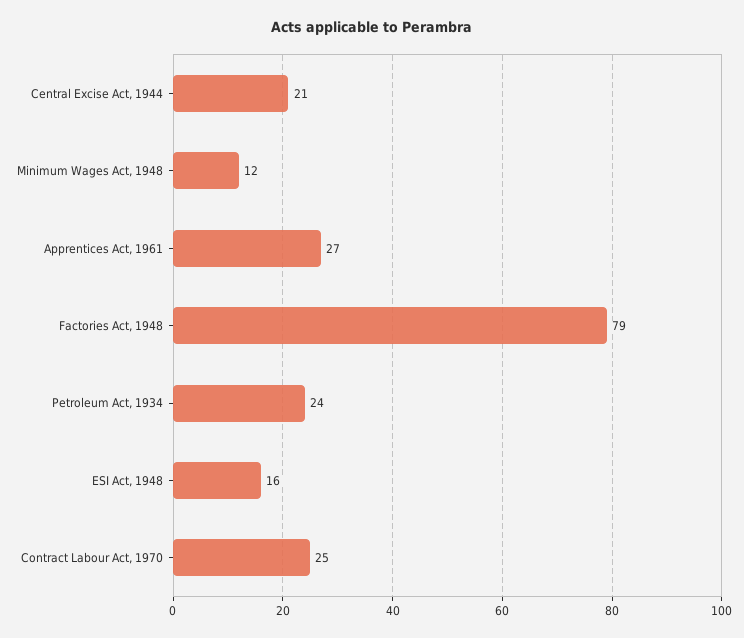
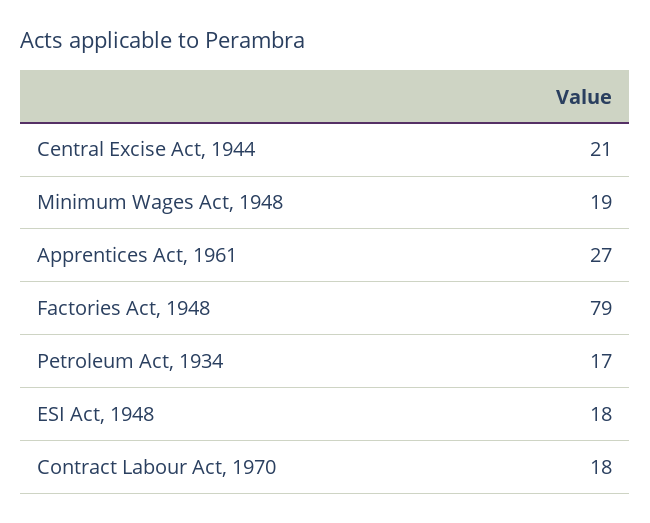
  {
    "Central Excise Act, 1944": 21,
-   "Minimum Wages Act, 1948": 12,
+   "Minimum Wages Act, 1948": 19,
    "Apprentices Act, 1961": 27,
    "Factories Act, 1948": 79,
-   "Petroleum Act, 1934": 24,
+   "Petroleum Act, 1934": 17,
-   "ESI Act, 1948": 16,
+   "ESI Act, 1948": 18,
-   "Contract Labour Act, 1970": 25
+   "Contract Labour Act, 1970": 18
  }

